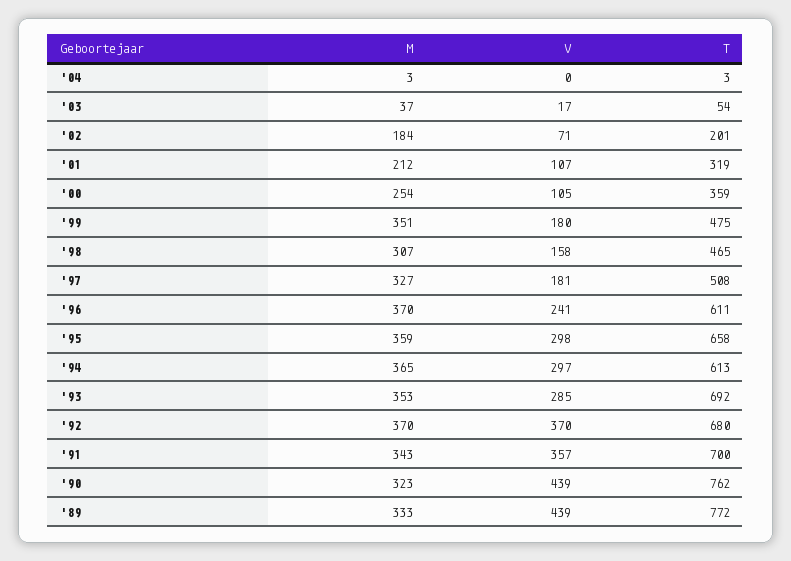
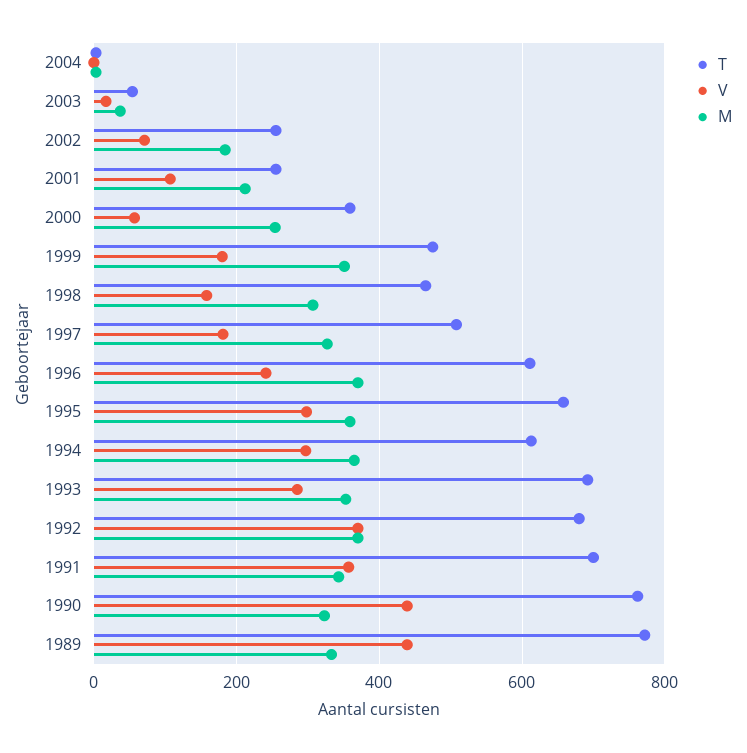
  {
    "M": {
      "'04": 3,
      "'03": 37,
      "'02": 184,
      "'01": 212,
      "'00": 254,
      "'99": 351,
      "'98": 307,
      "'97": 327,
      "'96": 370,
      "'95": 359,
      "'94": 365,
      "'93": 353,
      "'92": 370,
      "'91": 343,
      "'90": 323,
      "'89": 333
    },
    "V": {
      "'04": 0,
      "'03": 17,
      "'02": 71,
      "'01": 107,
-     "'00": 105,
+     "'00": 60,
      "'99": 180,
      "'98": 158,
      "'97": 181,
      "'96": 241,
      "'95": 298,
      "'94": 297,
      "'93": 285,
      "'92": 370,
      "'91": 357,
      "'90": 439,
      "'89": 439
    },
    "T": {
      "'04": 3,
      "'03": 54,
-     "'02": 201,
+     "'02": 260,
-     "'01": 319,
+     "'01": 260,
      "'00": 359,
      "'99": 475,
      "'98": 465,
      "'97": 508,
      "'96": 611,
      "'95": 658,
      "'94": 613,
      "'93": 692,
      "'92": 680,
      "'91": 700,
      "'90": 762,
      "'89": 772
    }
  }

